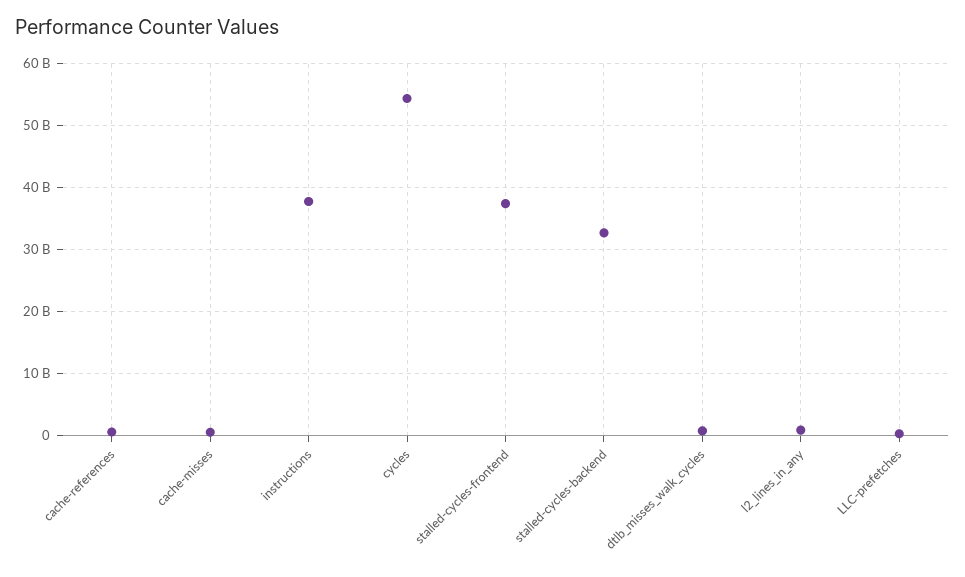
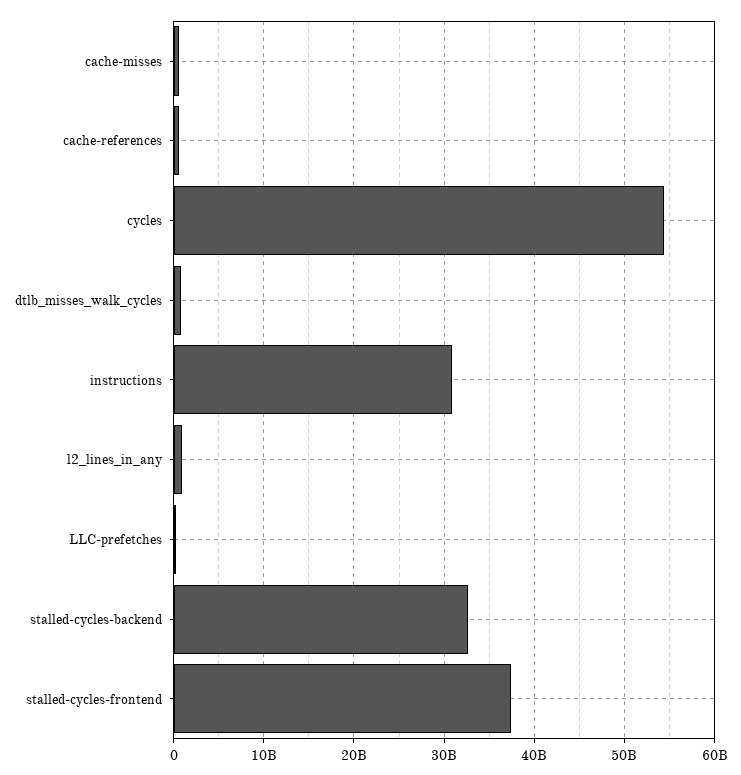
  {
    "cache-references": 1000000000,
    "cache-misses": 1000000000,
-   "instructions": 38000000000,
+   "instructions": 31000000000,
    "cycles": 54000000000,
    "stalled-cycles-frontend": 37000000000,
    "stalled-cycles-backend": 33000000000,
    "dtlb_misses_walk_cycles": 1000000000,
    "l2_lines_in_any": 1000000000,
    "LLC-prefetches": 0
  }

